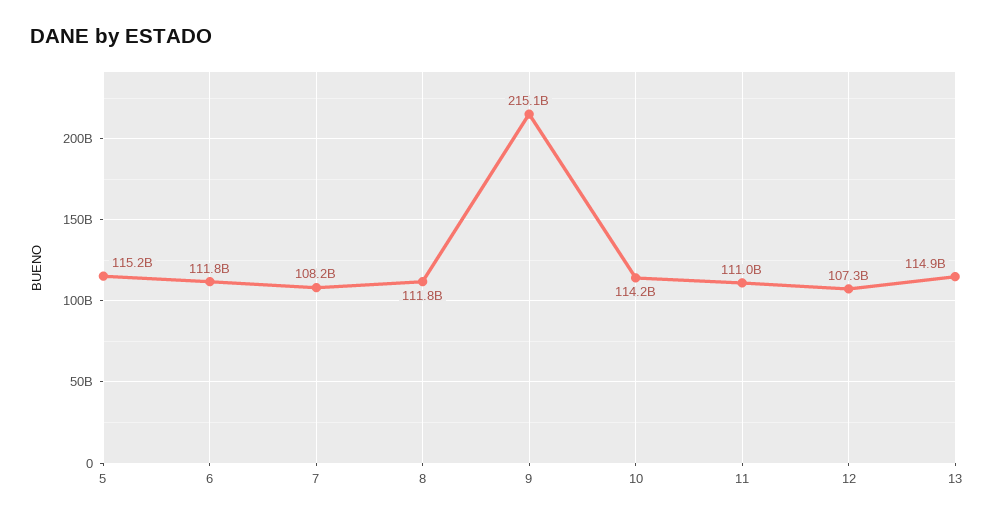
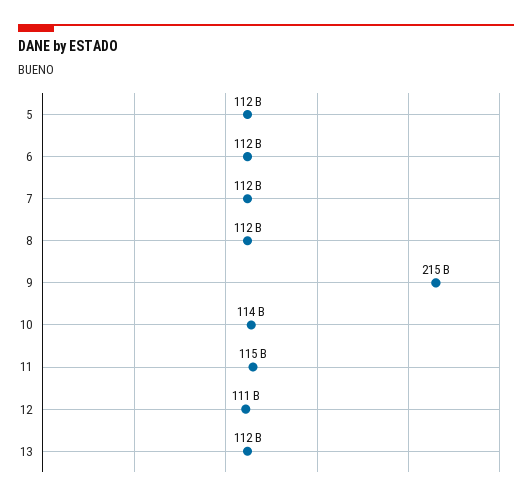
  {
-   "5": 115200000000,
+   "5": 112000000000,
    "6": 111800000000,
-   "7": 108200000000,
+   "7": 112000000000,
    "8": 111800000000,
    "9": 215100000000,
    "10": 114200000000,
-   "11": 111000000000,
+   "11": 115000000000,
-   "12": 107300000000,
+   "12": 111000000000,
-   "13": 114900000000
+   "13": 112000000000
  }

